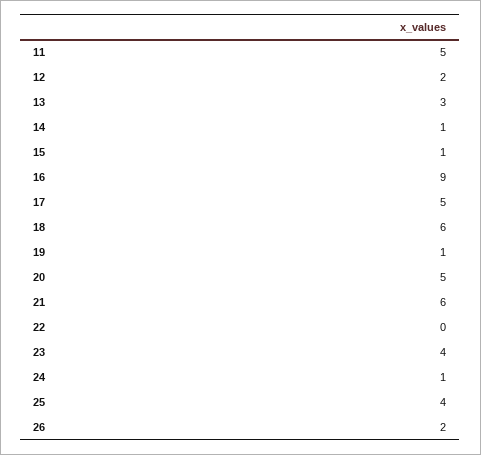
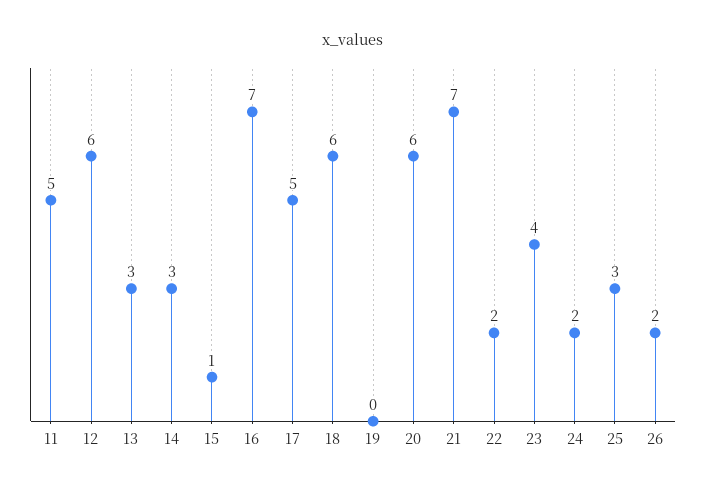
  {
    "11": 5,
-   "12": 2,
+   "12": 6,
    "13": 3,
-   "14": 1,
+   "14": 3,
    "15": 1,
-   "16": 9,
+   "16": 7,
    "17": 5,
    "18": 6,
-   "19": 1,
+   "19": 0,
-   "20": 5,
+   "20": 6,
-   "21": 6,
+   "21": 7,
-   "22": 0,
+   "22": 2,
    "23": 4,
-   "24": 1,
+   "24": 2,
-   "25": 4,
+   "25": 3,
    "26": 2
  }

